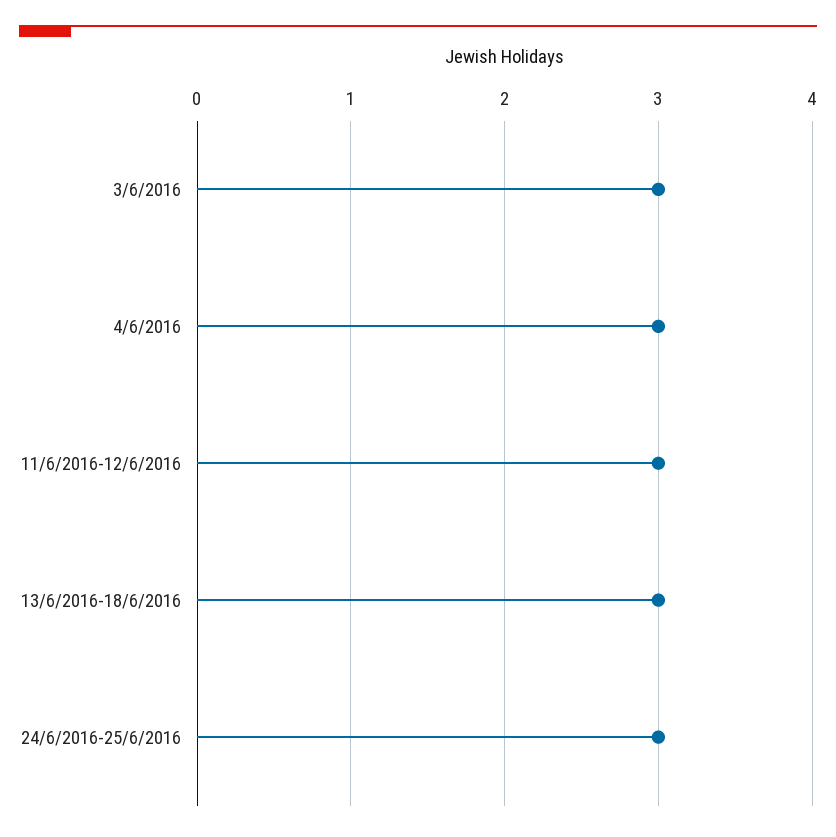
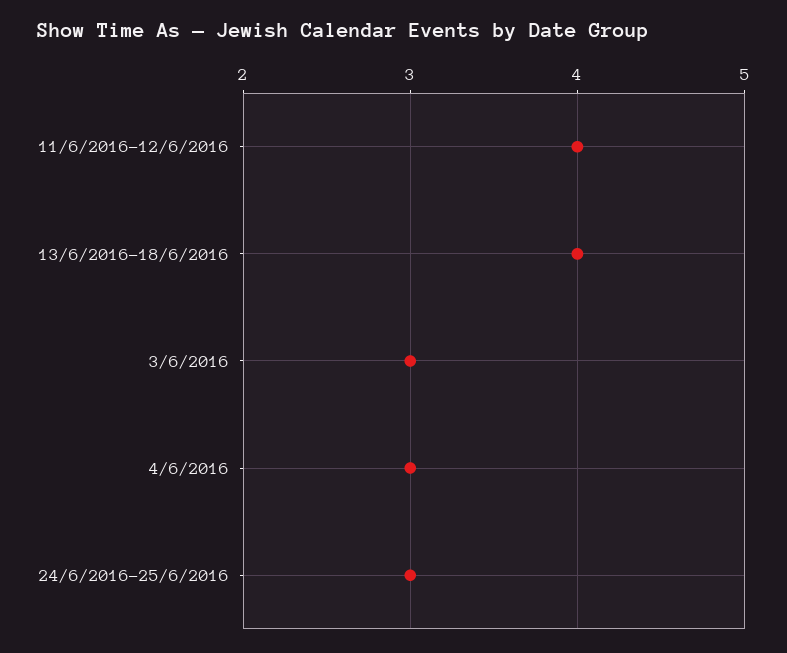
  {
    "3/6/2016": 3,
    "4/6/2016": 3,
-   "11/6/2016-12/6/2016": 3,
+   "11/6/2016-12/6/2016": 4,
-   "13/6/2016-18/6/2016": 3,
+   "13/6/2016-18/6/2016": 4,
    "24/6/2016-25/6/2016": 3
  }

